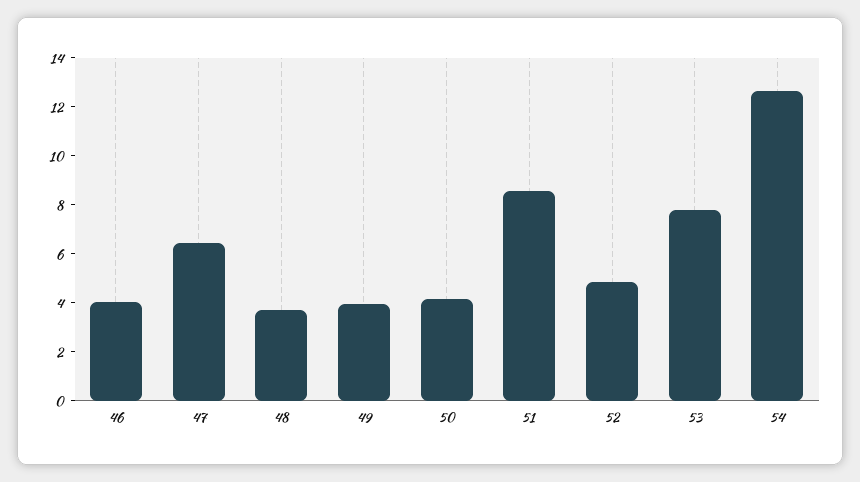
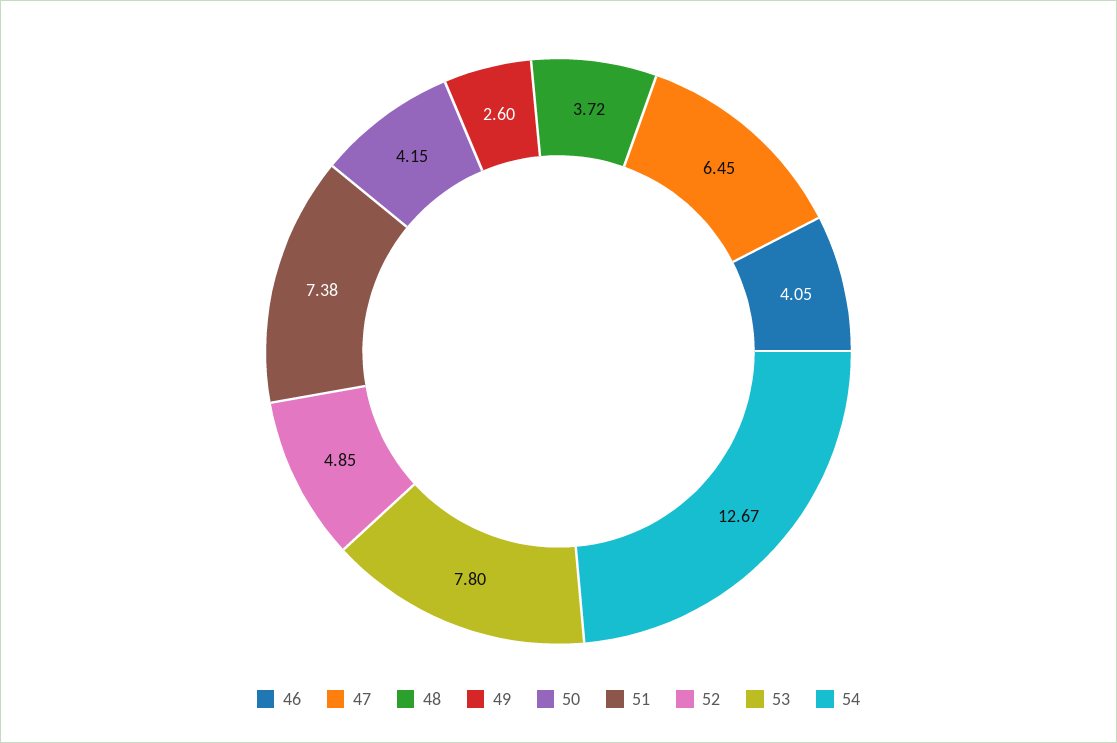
  {
    "46": 4.05,
    "47": 6.45,
    "48": 3.72,
-   "49": 4,
+   "49": 2.6,
    "50": 4.15,
-   "51": 8.5,
+   "51": 7.38,
    "52": 4.85,
    "53": 7.8,
    "54": 12.67
  }

